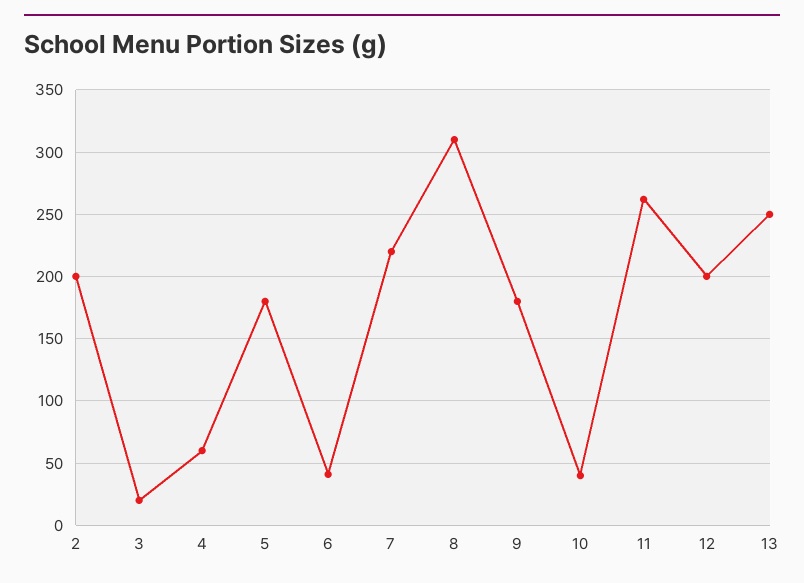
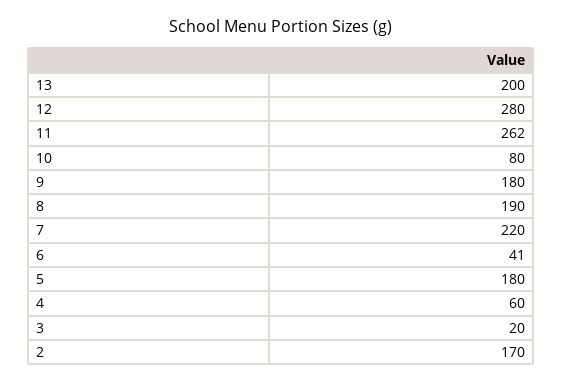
  {
-   "2": 200,
+   "2": 170,
    "3": 20,
    "4": 60,
    "5": 180,
    "6": 41,
    "7": 220,
-   "8": 310,
+   "8": 190,
    "9": 180,
-   "10": 40,
+   "10": 80,
    "11": 262,
-   "12": 200,
+   "12": 280,
-   "13": 250
+   "13": 200
  }

